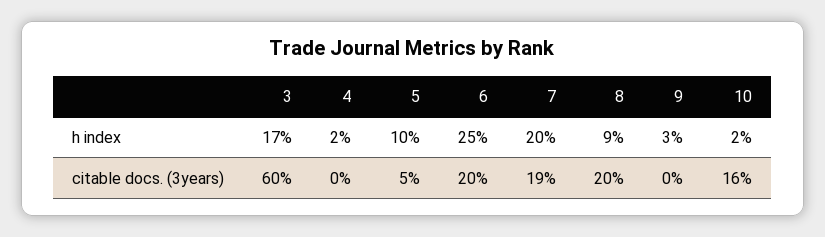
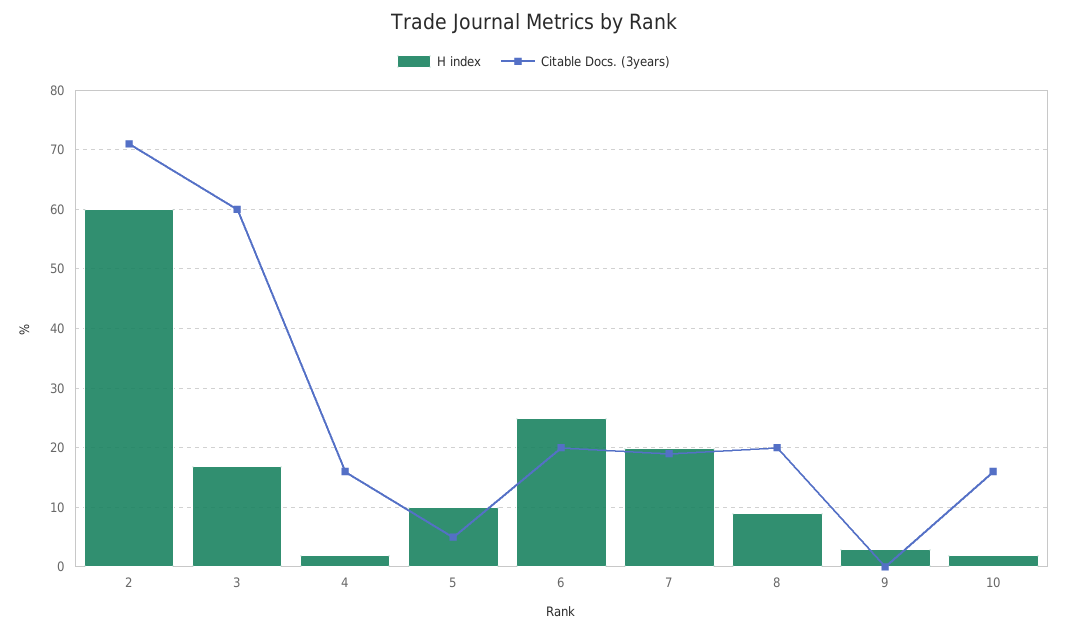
  {
    "h index": {
      "3": 17,
      "4": 2,
      "5": 10,
      "6": 25,
      "7": 20,
      "8": 9,
      "9": 3,
-     "10": 2
+     "10": 2,
+     "2": 60
    },
    "citable docs. (3years)": {
      "3": 60,
-     "4": 0,
+     "4": 15,
      "5": 5,
      "6": 20,
      "7": 19,
      "8": 20,
      "9": 0,
-     "10": 16
+     "10": 16,
+     "2": 70
    }
  }

